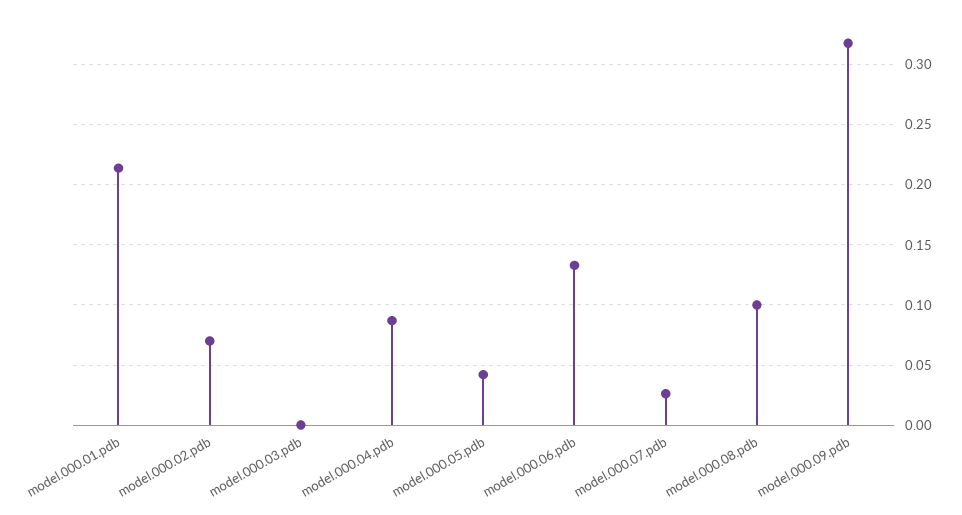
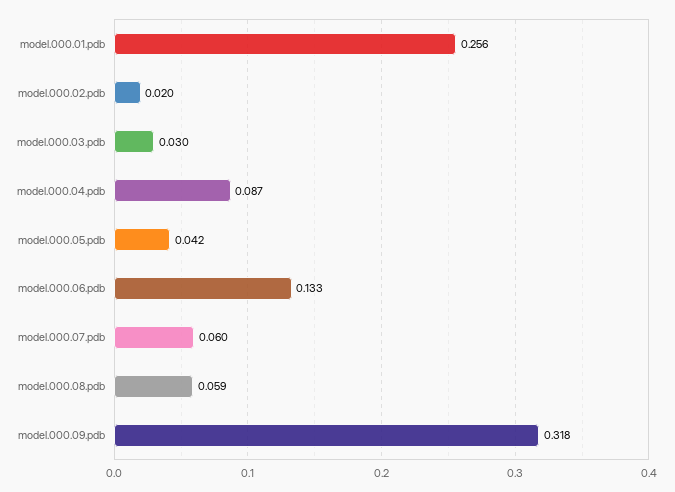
  {
-   "model.000.01.pdb": 0.215,
+   "model.000.01.pdb": 0.256,
-   "model.000.02.pdb": 0.07,
+   "model.000.02.pdb": 0.02,
-   "model.000.03.pdb": 0,
+   "model.000.03.pdb": 0.03,
    "model.000.04.pdb": 0.087,
    "model.000.05.pdb": 0.042,
    "model.000.06.pdb": 0.133,
-   "model.000.07.pdb": 0.025,
+   "model.000.07.pdb": 0.06,
-   "model.000.08.pdb": 0.1,
+   "model.000.08.pdb": 0.059,
    "model.000.09.pdb": 0.318
  }

